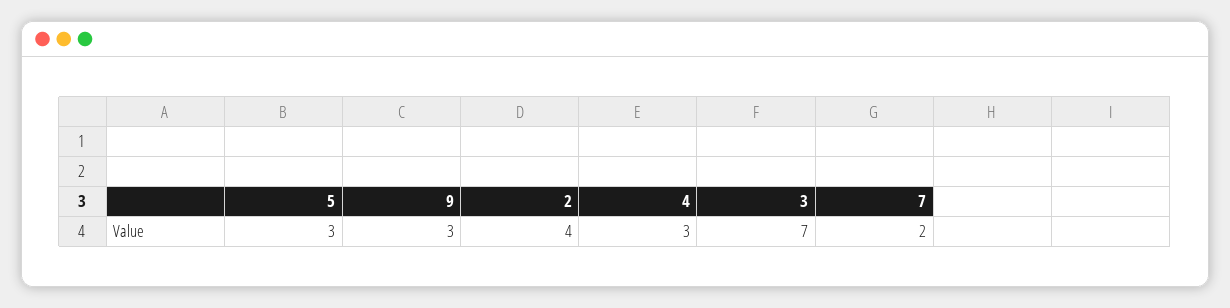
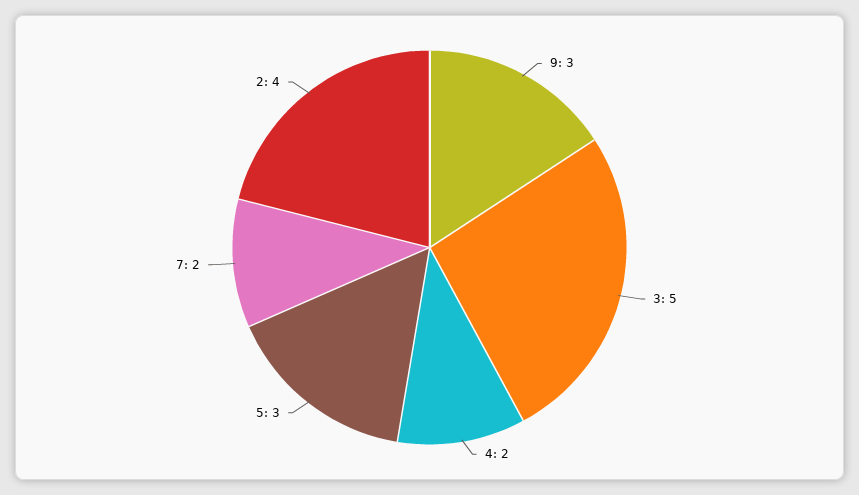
  {
    "5": 3,
    "9": 3,
    "2": 4,
-   "4": 3,
+   "4": 2,
-   "3": 7,
+   "3": 5,
    "7": 2
  }

